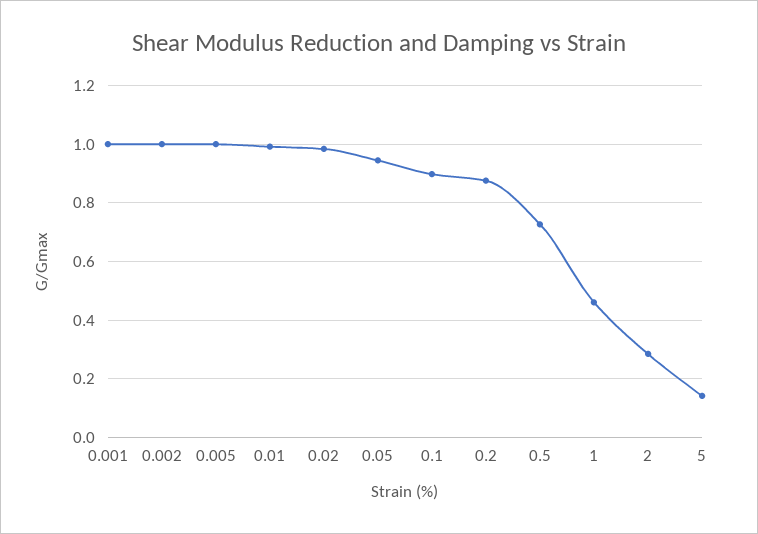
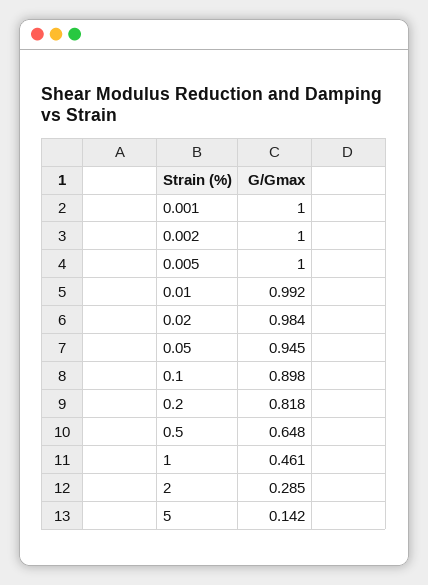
  {
    "0.001": 1,
    "0.002": 1,
    "0.005": 1,
    "0.01": 0.992,
    "0.02": 0.984,
    "0.05": 0.945,
    "0.1": 0.898,
-   "0.2": 0.875,
+   "0.2": 0.818,
-   "0.5": 0.725,
+   "0.5": 0.648,
    "1": 0.461,
    "2": 0.285,
    "5": 0.142
  }

